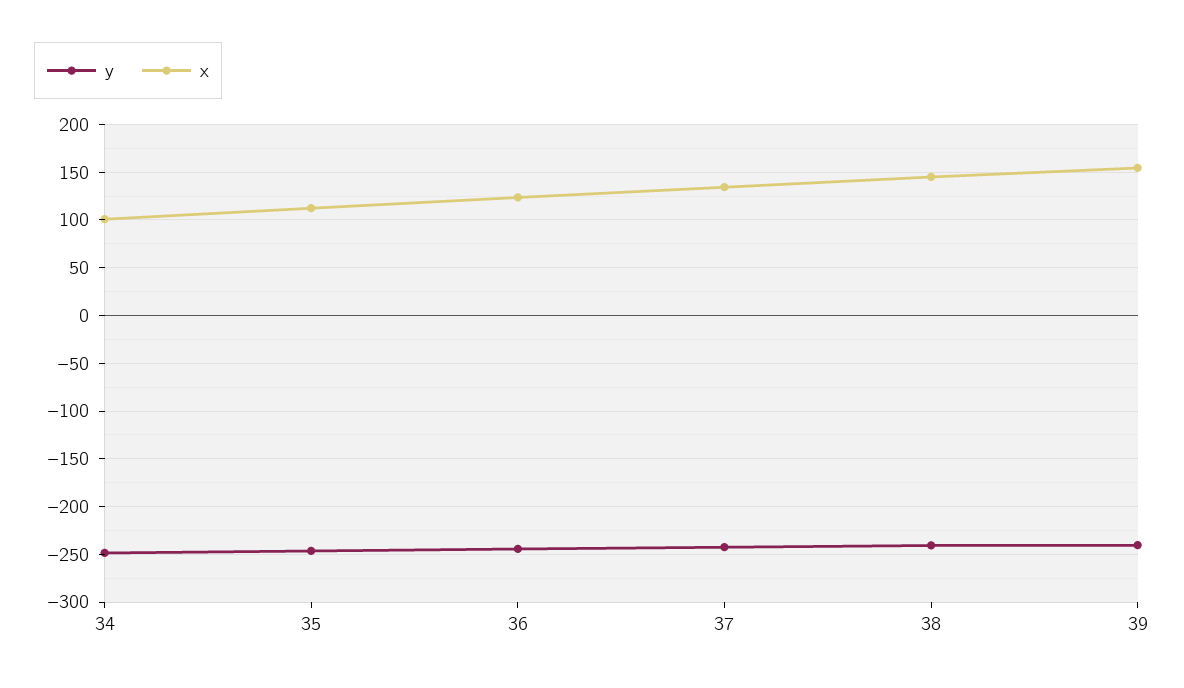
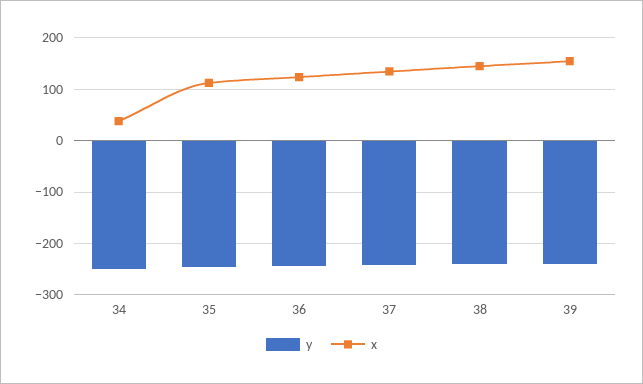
  {
    "y": {
      "34": -250,
      "35": -250,
      "36": -240,
      "37": -240,
      "38": -240,
      "39": -240
    },
    "x": {
-     "34": 100,
+     "34": 40,
      "35": 110,
      "36": 120,
      "37": 130,
      "38": 150,
      "39": 150
    }
  }

